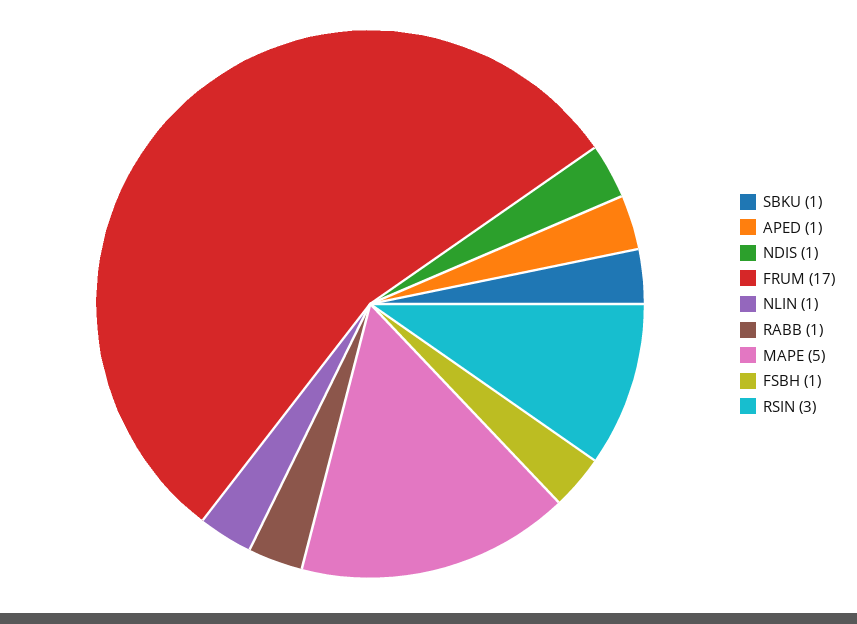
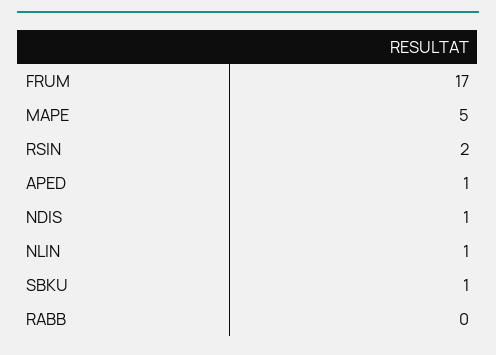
  {
    "SBKU": 1,
    "APED": 1,
    "NDIS": 1,
    "FRUM": 17,
    "NLIN": 1,
-   "RABB": 1,
+   "RABB": 0,
    "MAPE": 5,
-   "FSBH": 1,
-   "RSIN": 3
+   "RSIN": 2
  }

